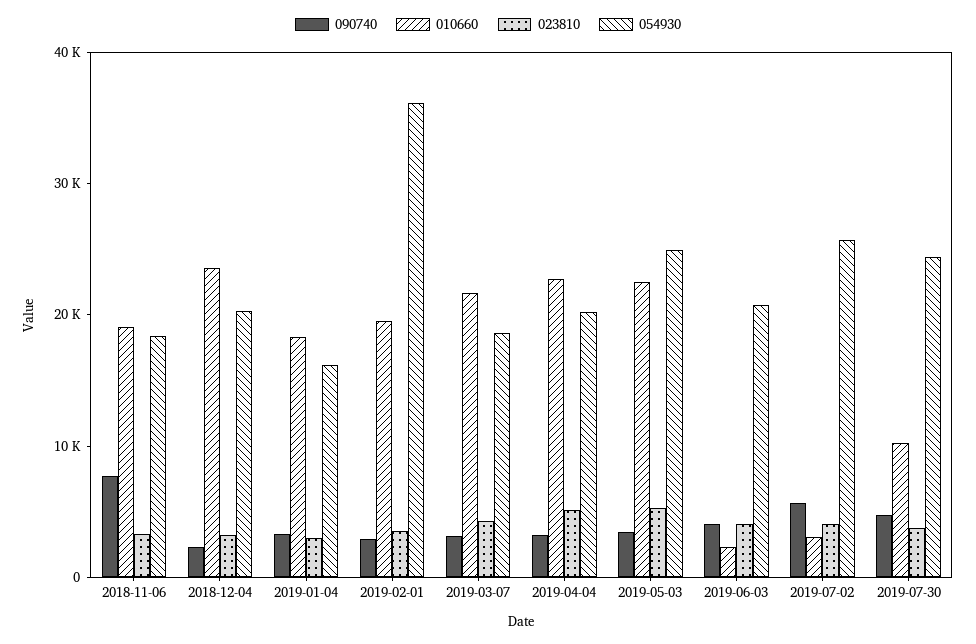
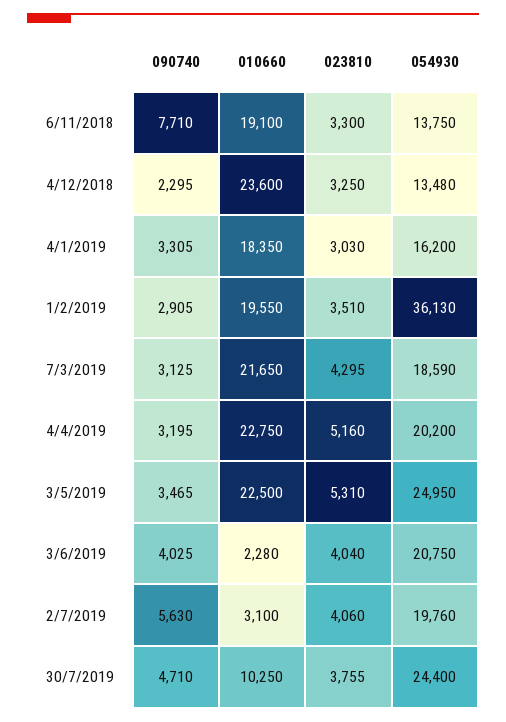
  {
    "090740": {
      "2018-11-06": 7710,
      "2018-12-04": 2295,
      "2019-01-04": 3305,
      "2019-02-01": 2905,
      "2019-03-07": 3125,
      "2019-04-04": 3195,
      "2019-05-03": 3465,
      "2019-06-03": 4025,
      "2019-07-02": 5630,
      "2019-07-30": 4710
    },
    "010660": {
      "2018-11-06": 19100,
      "2018-12-04": 23600,
      "2019-01-04": 18350,
      "2019-02-01": 19550,
      "2019-03-07": 21650,
      "2019-04-04": 22750,
      "2019-05-03": 22500,
      "2019-06-03": 2280,
      "2019-07-02": 3100,
      "2019-07-30": 10250
    },
    "023810": {
      "2018-11-06": 3300,
      "2018-12-04": 3250,
      "2019-01-04": 3030,
      "2019-02-01": 3510,
      "2019-03-07": 4295,
      "2019-04-04": 5160,
      "2019-05-03": 5310,
      "2019-06-03": 4040,
      "2019-07-02": 4060,
      "2019-07-30": 3755
    },
    "054930": {
-     "2018-11-06": 18000,
+     "2018-11-06": 13750,
-     "2018-12-04": 20000,
+     "2018-12-04": 13480,
      "2019-01-04": 16200,
      "2019-02-01": 36130,
      "2019-03-07": 18590,
      "2019-04-04": 20200,
      "2019-05-03": 24950,
      "2019-06-03": 20750,
-     "2019-07-02": 26000,
+     "2019-07-02": 19760,
      "2019-07-30": 24400
    }
  }

